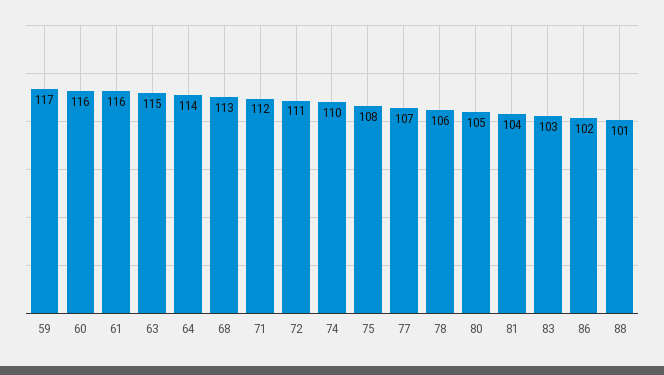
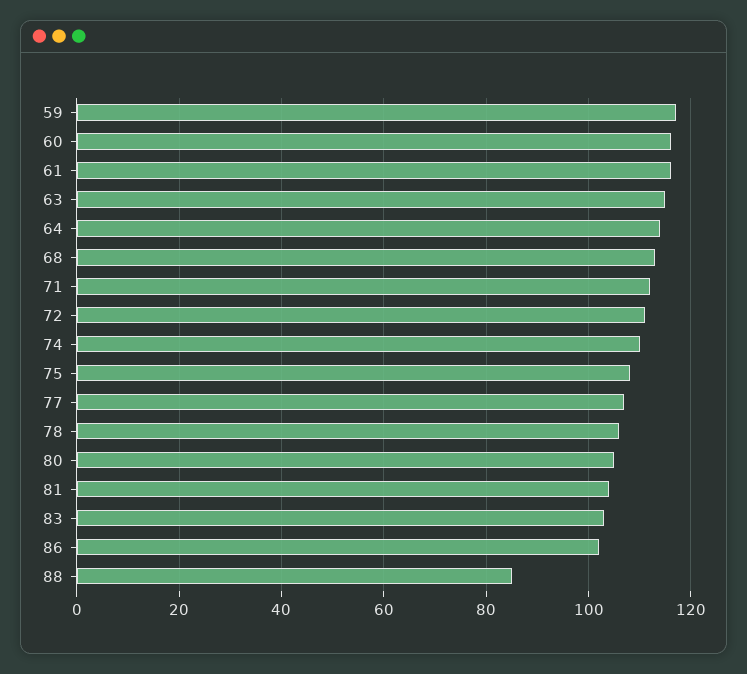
  {
    "59": 117,
    "60": 116,
    "61": 116,
    "63": 115,
    "64": 114,
    "68": 113,
    "71": 112,
    "72": 111,
    "74": 110,
    "75": 108,
    "77": 107,
    "78": 106,
    "80": 105,
    "81": 104,
    "83": 103,
    "86": 102,
-   "88": 101
+   "88": 85
  }

